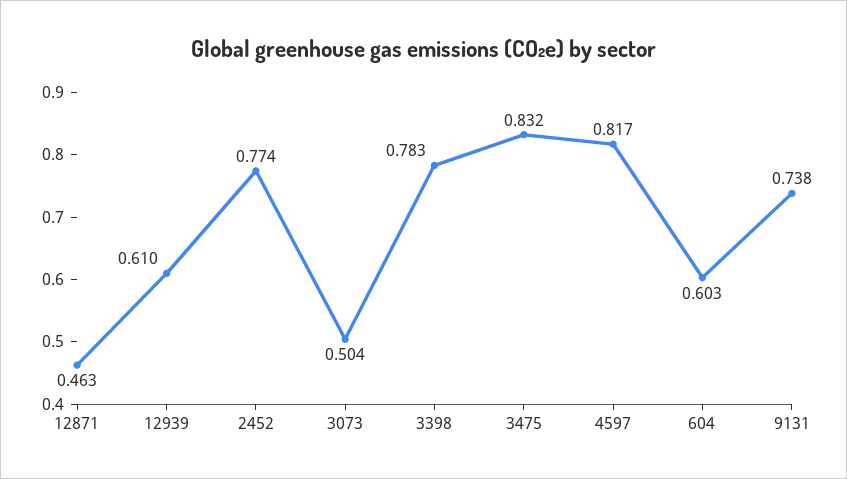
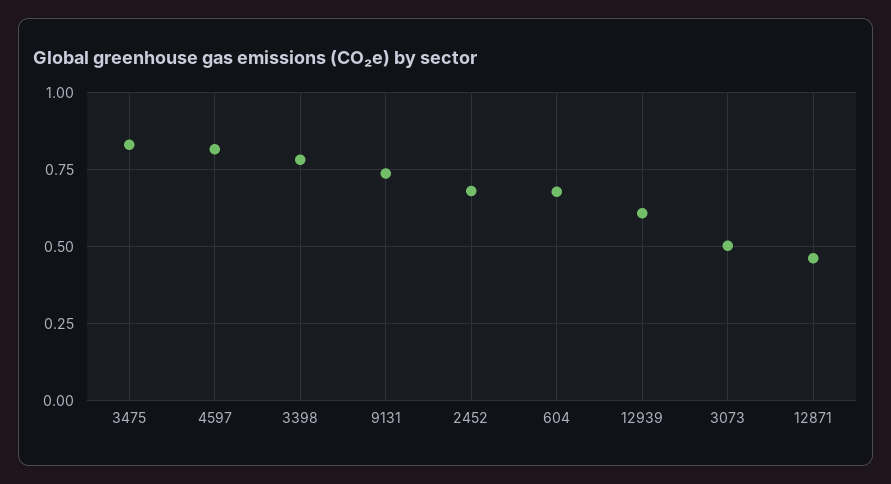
  {
    "12871": 0.463,
    "12939": 0.61,
-   "2452": 0.774,
+   "2452": 0.675,
    "3073": 0.504,
    "3398": 0.783,
    "3475": 0.832,
    "4597": 0.817,
-   "604": 0.603,
+   "604": 0.675,
    "9131": 0.738
  }

